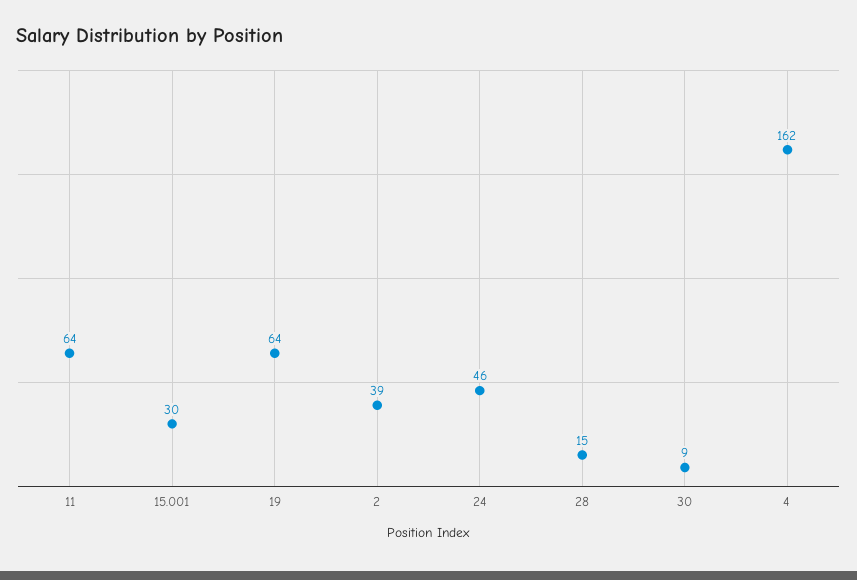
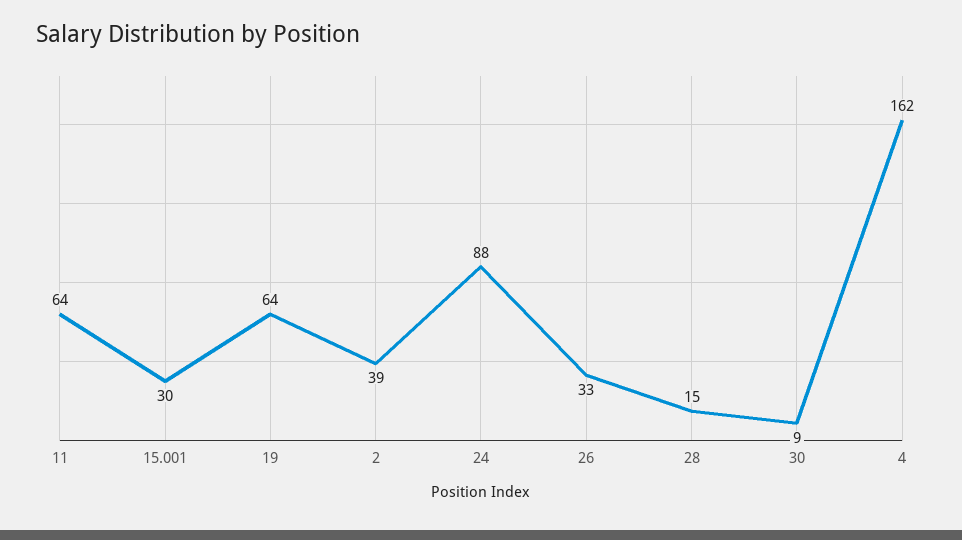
  {
    "11": 64,
    "15.001": 30,
    "19": 64,
    "2": 39,
-   "24": 46,
+   "24": 88,
    "28": 15,
    "30": 9,
-   "4": 162
+   "4": 162,
+   "26": 33
  }

